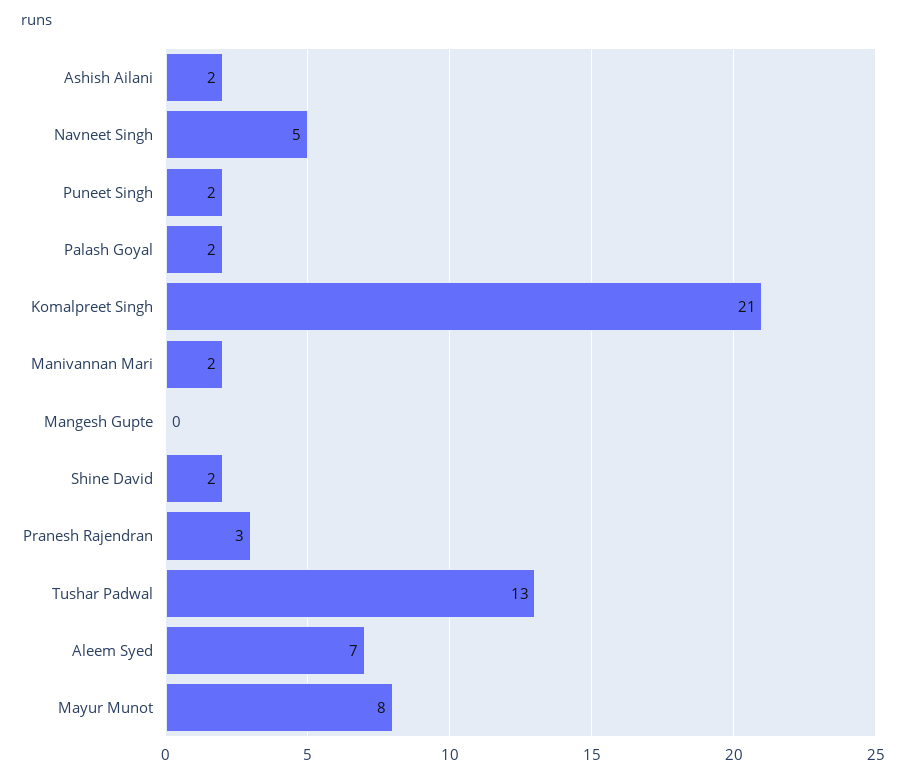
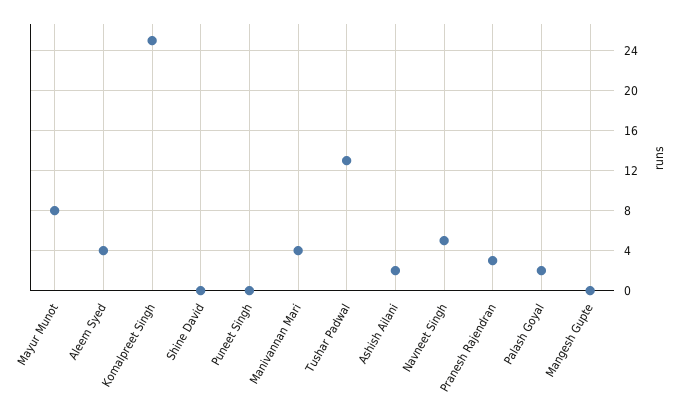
  {
    "Ashish Ailani": 2,
    "Navneet Singh": 5,
-   "Puneet Singh": 2,
+   "Puneet Singh": 0,
    "Palash Goyal": 2,
-   "Komalpreet Singh": 21,
+   "Komalpreet Singh": 25,
-   "Manivannan Mari": 2,
+   "Manivannan Mari": 4,
    "Mangesh Gupte": 0,
-   "Shine David": 2,
+   "Shine David": 0,
    "Pranesh Rajendran": 3,
    "Tushar Padwal": 13,
-   "Aleem Syed": 7,
+   "Aleem Syed": 4,
    "Mayur Munot": 8
  }

